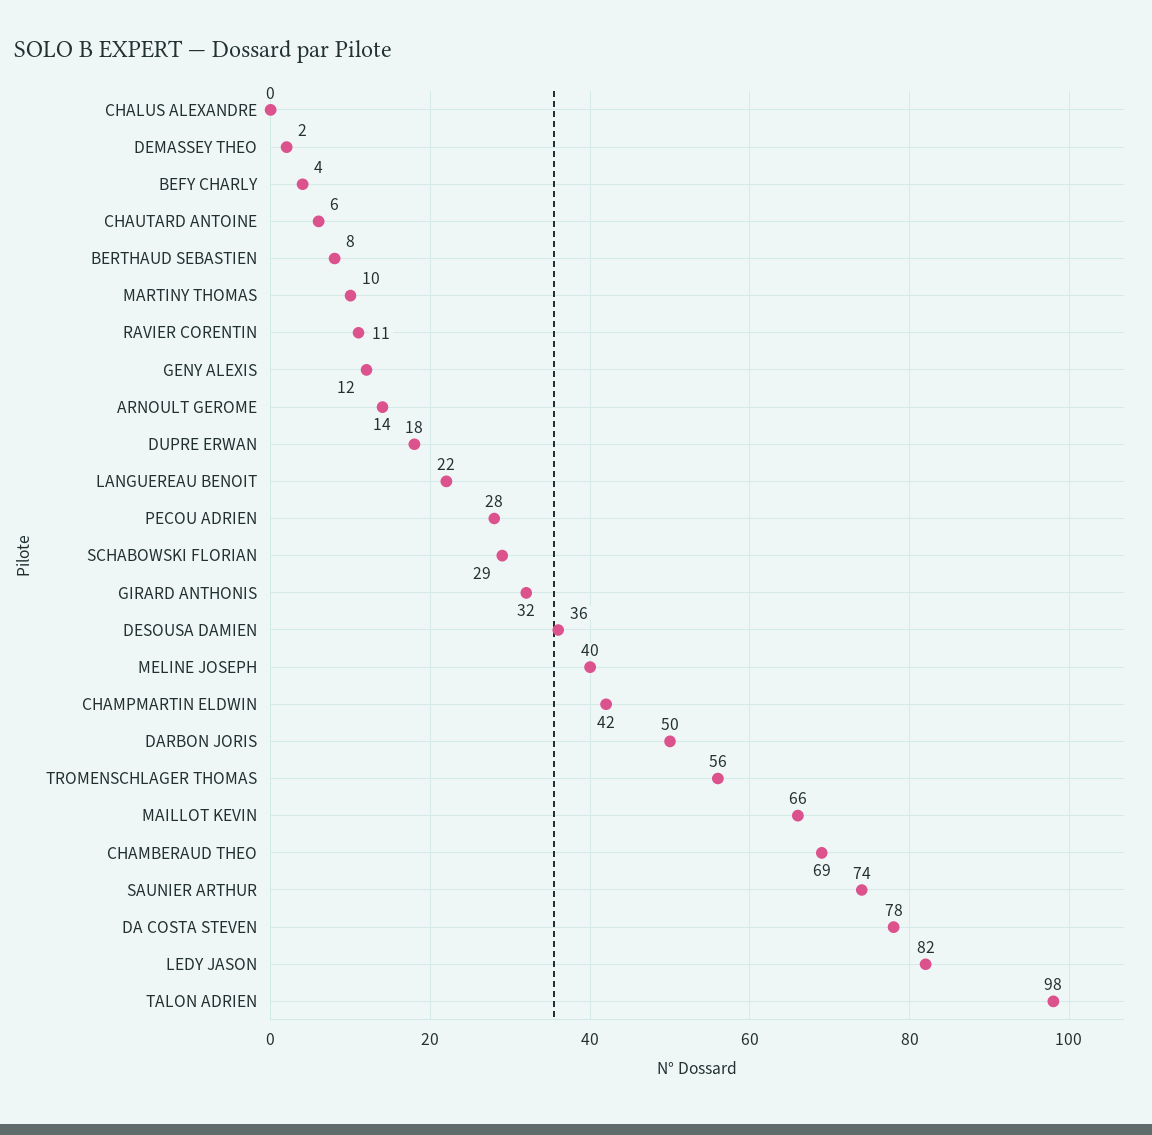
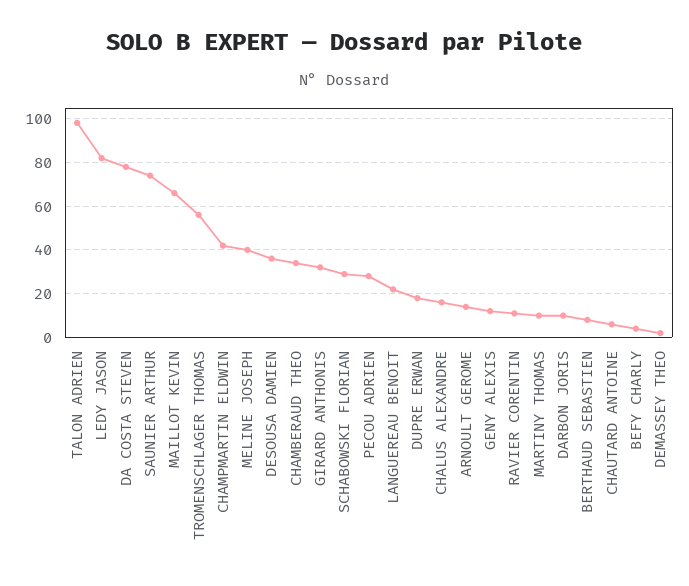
  {
-   "CHALUS ALEXANDRE": 0,
+   "CHALUS ALEXANDRE": 15,
    "DEMASSEY THEO": 2,
    "BEFY CHARLY": 4,
    "CHAUTARD ANTOINE": 6,
    "BERTHAUD SEBASTIEN": 8,
    "MARTINY THOMAS": 10,
    "RAVIER CORENTIN": 11,
    "GENY ALEXIS": 12,
    "ARNOULT GEROME": 14,
    "DUPRE ERWAN": 18,
    "LANGUEREAU BENOIT": 22,
    "PECOU ADRIEN": 28,
    "SCHABOWSKI FLORIAN": 29,
    "GIRARD ANTHONIS": 32,
    "DESOUSA DAMIEN": 36,
    "MELINE JOSEPH": 40,
    "CHAMPMARTIN ELDWIN": 42,
-   "DARBON JORIS": 50,
+   "DARBON JORIS": 10,
    "TROMENSCHLAGER THOMAS": 56,
    "MAILLOT KEVIN": 66,
-   "CHAMBERAUD THEO": 69,
+   "CHAMBERAUD THEO": 35,
    "SAUNIER ARTHUR": 74,
    "DA COSTA STEVEN": 78,
    "LEDY JASON": 82,
    "TALON ADRIEN": 98
  }

